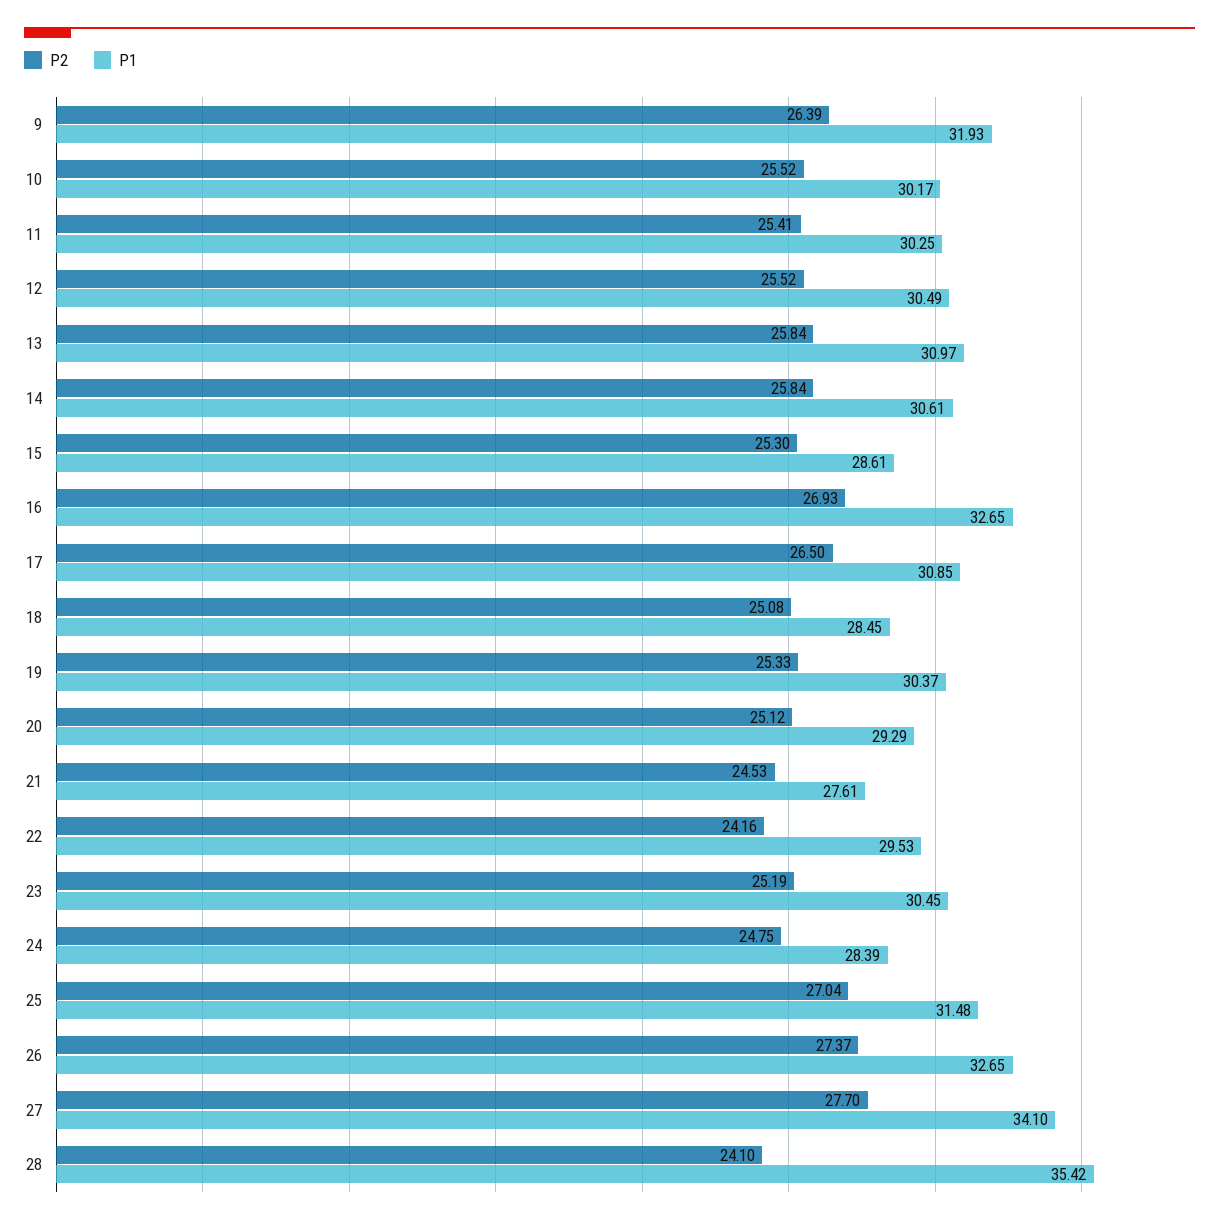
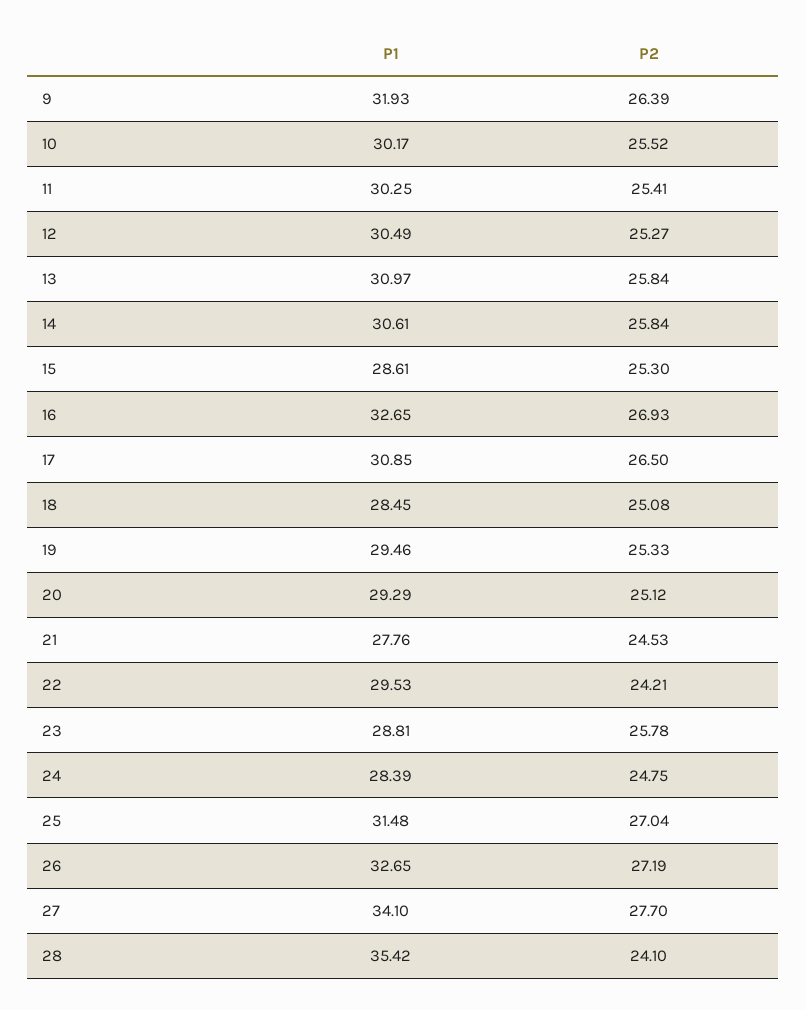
  {
    "P2": {
      "9": 26.39,
      "10": 25.52,
      "11": 25.41,
-     "12": 25.52,
+     "12": 25.27,
      "13": 25.84,
      "14": 25.84,
      "15": 25.3,
      "16": 26.93,
      "17": 26.5,
      "18": 25.08,
      "19": 25.33,
      "20": 25.12,
      "21": 24.53,
-     "22": 24.16,
+     "22": 24.21,
-     "23": 25.19,
+     "23": 25.78,
      "24": 24.75,
      "25": 27.04,
-     "26": 27.37,
+     "26": 27.19,
      "27": 27.7,
      "28": 24.1
    },
    "P1": {
      "9": 31.93,
      "10": 30.17,
      "11": 30.25,
      "12": 30.49,
      "13": 30.97,
      "14": 30.61,
      "15": 28.61,
      "16": 32.65,
      "17": 30.85,
      "18": 28.45,
-     "19": 30.37,
+     "19": 29.46,
      "20": 29.29,
-     "21": 27.61,
+     "21": 27.76,
      "22": 29.53,
-     "23": 30.45,
+     "23": 28.81,
      "24": 28.39,
      "25": 31.48,
      "26": 32.65,
      "27": 34.1,
      "28": 35.42
    }
  }

